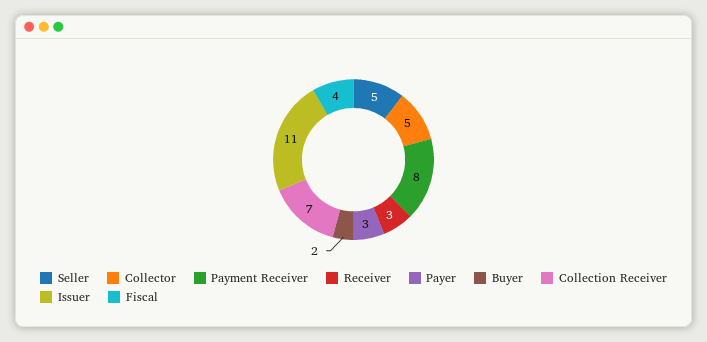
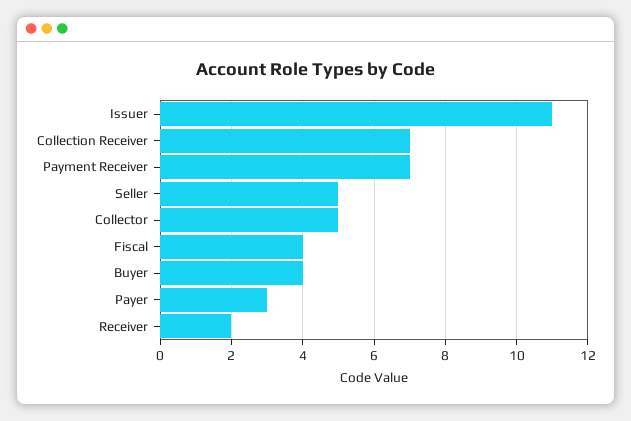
  {
    "Seller": 5,
    "Collector": 5,
-   "Payment Receiver": 8,
+   "Payment Receiver": 7,
-   "Receiver": 3,
+   "Receiver": 2,
    "Payer": 3,
-   "Buyer": 2,
+   "Buyer": 4,
    "Collection Receiver": 7,
    "Issuer": 11,
    "Fiscal": 4
  }

